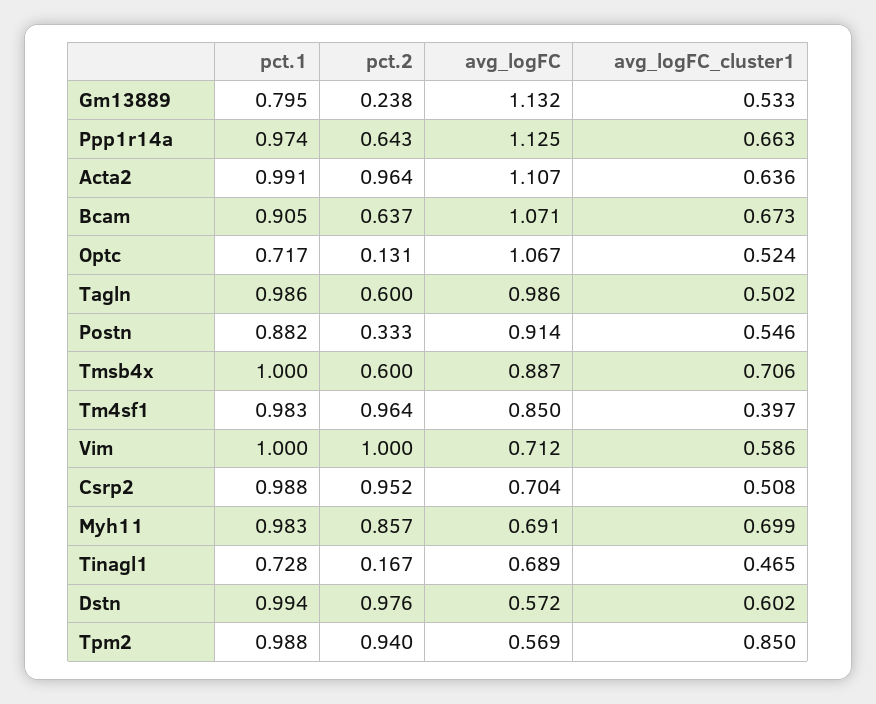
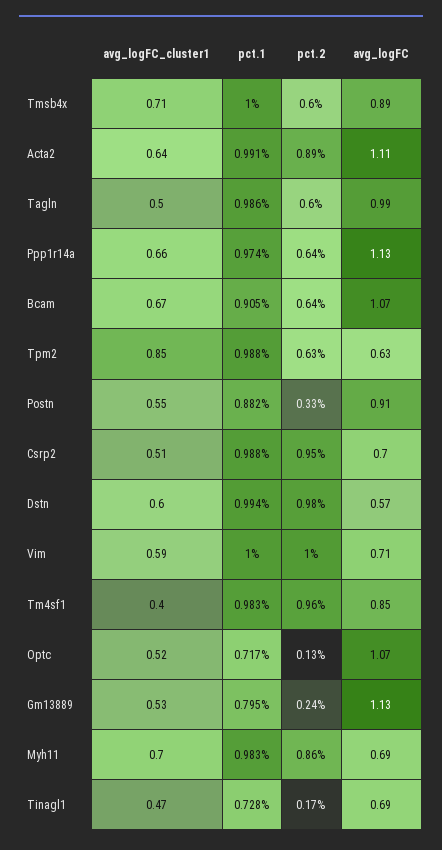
  {
    "pct.1": {
      "Gm13889": 0.795,
      "Ppp1r14a": 0.974,
      "Acta2": 0.991,
      "Bcam": 0.905,
      "Optc": 0.717,
      "Tagln": 0.986,
      "Postn": 0.882,
      "Tmsb4x": 1,
      "Tm4sf1": 0.983,
      "Vim": 1,
      "Csrp2": 0.988,
      "Myh11": 0.983,
      "Tinagl1": 0.728,
      "Dstn": 0.994,
      "Tpm2": 0.988
    },
    "pct.2": {
      "Gm13889": 0.238,
      "Ppp1r14a": 0.643,
-     "Acta2": 0.964,
+     "Acta2": 0.89,
      "Bcam": 0.637,
      "Optc": 0.131,
      "Tagln": 0.6,
      "Postn": 0.333,
      "Tmsb4x": 0.6,
      "Tm4sf1": 0.964,
      "Vim": 1,
      "Csrp2": 0.952,
      "Myh11": 0.857,
      "Tinagl1": 0.167,
      "Dstn": 0.976,
-     "Tpm2": 0.94
+     "Tpm2": 0.63
    },
    "avg_logFC": {
      "Gm13889": 1.132,
      "Ppp1r14a": 1.125,
      "Acta2": 1.107,
      "Bcam": 1.071,
      "Optc": 1.067,
      "Tagln": 0.986,
      "Postn": 0.914,
      "Tmsb4x": 0.887,
      "Tm4sf1": 0.85,
      "Vim": 0.712,
      "Csrp2": 0.704,
      "Myh11": 0.691,
      "Tinagl1": 0.689,
      "Dstn": 0.572,
-     "Tpm2": 0.569
+     "Tpm2": 0.63
    },
    "avg_logFC_cluster1": {
      "Gm13889": 0.533,
      "Ppp1r14a": 0.663,
      "Acta2": 0.636,
      "Bcam": 0.673,
      "Optc": 0.524,
      "Tagln": 0.502,
      "Postn": 0.546,
      "Tmsb4x": 0.706,
      "Tm4sf1": 0.397,
      "Vim": 0.586,
      "Csrp2": 0.508,
      "Myh11": 0.699,
      "Tinagl1": 0.465,
      "Dstn": 0.602,
      "Tpm2": 0.85
    }
  }

